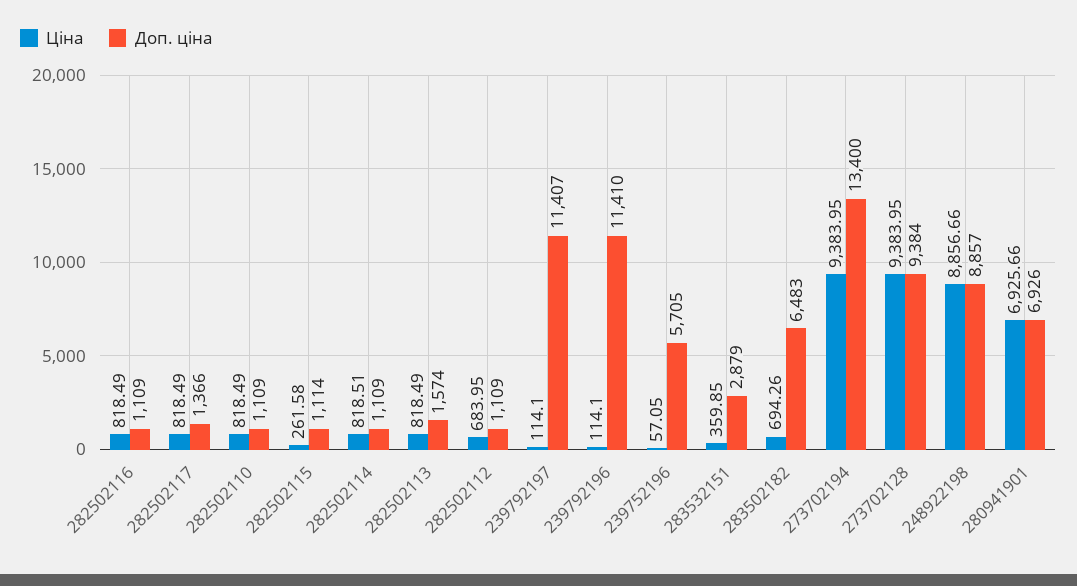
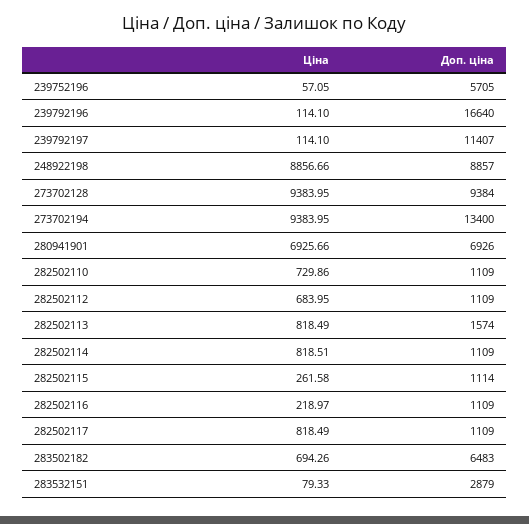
  {
    "Ціна": {
-     "282502116": 818.49,
+     "282502116": 218.97,
      "282502117": 818.49,
-     "282502110": 818.49,
+     "282502110": 729.86,
      "282502115": 261.58,
      "282502114": 818.51,
      "282502113": 818.49,
      "282502112": 683.95,
      "239792197": 114.1,
      "239792196": 114.1,
      "239752196": 57.05,
-     "283532151": 359.85,
+     "283532151": 79.33,
      "283502182": 694.26,
      "273702194": 9383.95,
      "273702128": 9383.95,
      "248922198": 8856.66,
      "280941901": 6925.66
    },
    "Доп. ціна": {
      "282502116": 1109,
-     "282502117": 1366,
+     "282502117": 1109,
      "282502110": 1109,
      "282502115": 1114,
      "282502114": 1109,
      "282502113": 1574,
      "282502112": 1109,
      "239792197": 11407,
-     "239792196": 11410,
+     "239792196": 16640,
      "239752196": 5705,
      "283532151": 2879,
      "283502182": 6483,
      "273702194": 13400,
      "273702128": 9384,
      "248922198": 8857,
      "280941901": 6926
    }
  }

